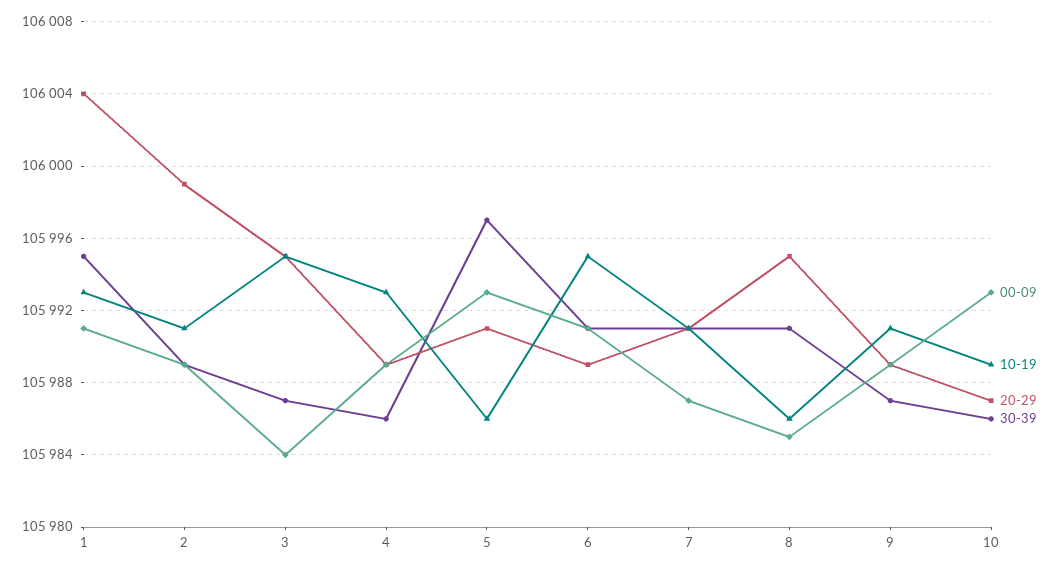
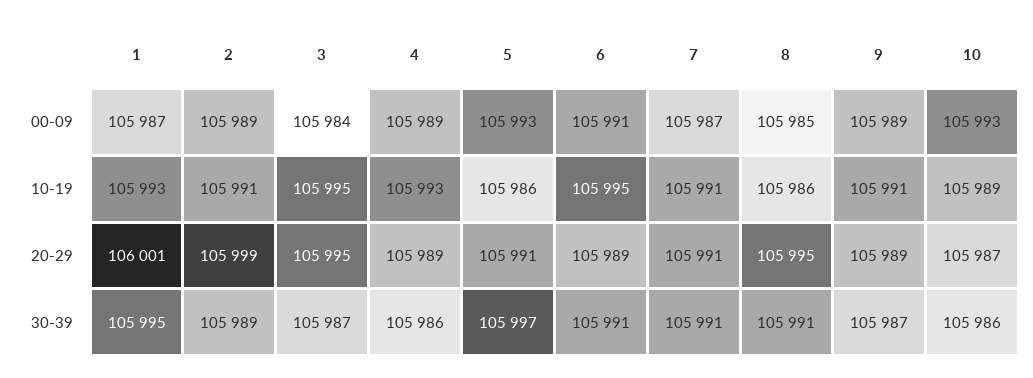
  {
    "00-09": {
-     "1": 105991,
+     "1": 105987,
      "2": 105989,
      "3": 105984,
      "4": 105989,
      "5": 105993,
      "6": 105991,
      "7": 105987,
      "8": 105985,
      "9": 105989,
      "10": 105993
    },
    "10-19": {
      "1": 105993,
      "2": 105991,
      "3": 105995,
      "4": 105993,
      "5": 105986,
      "6": 105995,
      "7": 105991,
      "8": 105986,
      "9": 105991,
      "10": 105989
    },
    "20-29": {
-     "1": 106004,
+     "1": 106001,
      "2": 105999,
      "3": 105995,
      "4": 105989,
      "5": 105991,
      "6": 105989,
      "7": 105991,
      "8": 105995,
      "9": 105989,
      "10": 105987
    },
    "30-39": {
      "1": 105995,
      "2": 105989,
      "3": 105987,
      "4": 105986,
      "5": 105997,
      "6": 105991,
      "7": 105991,
      "8": 105991,
      "9": 105987,
      "10": 105986
    }
  }

